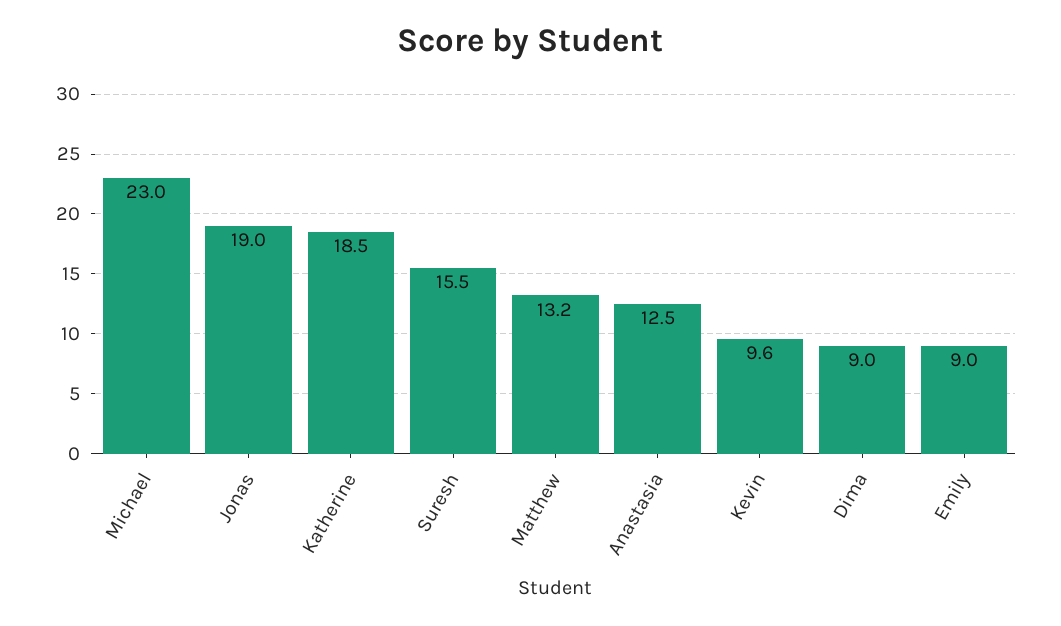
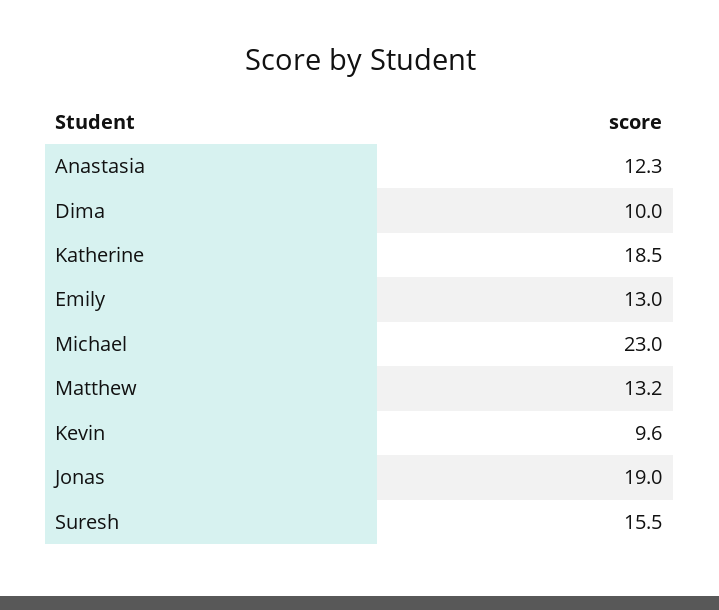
  {
    "Michael": 23,
    "Jonas": 19,
    "Katherine": 18.5,
    "Suresh": 15.5,
    "Matthew": 13.2,
-   "Anastasia": 12.5,
+   "Anastasia": 12.3,
    "Kevin": 9.6,
-   "Dima": 9,
+   "Dima": 10,
-   "Emily": 9
+   "Emily": 13
  }

